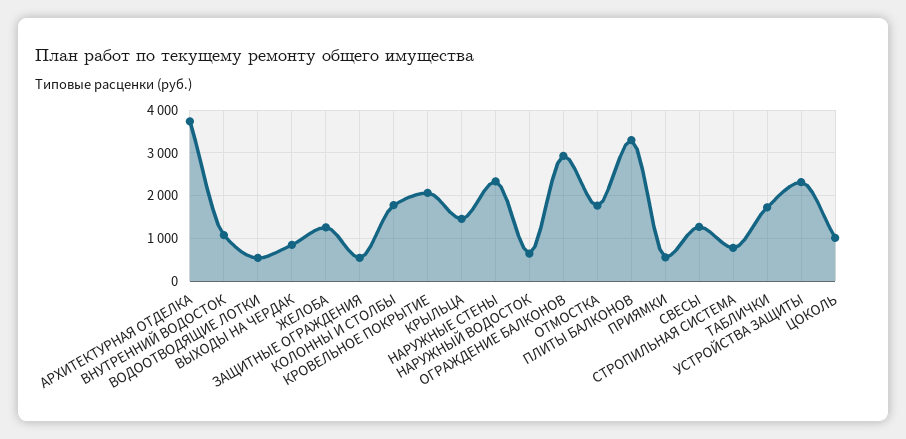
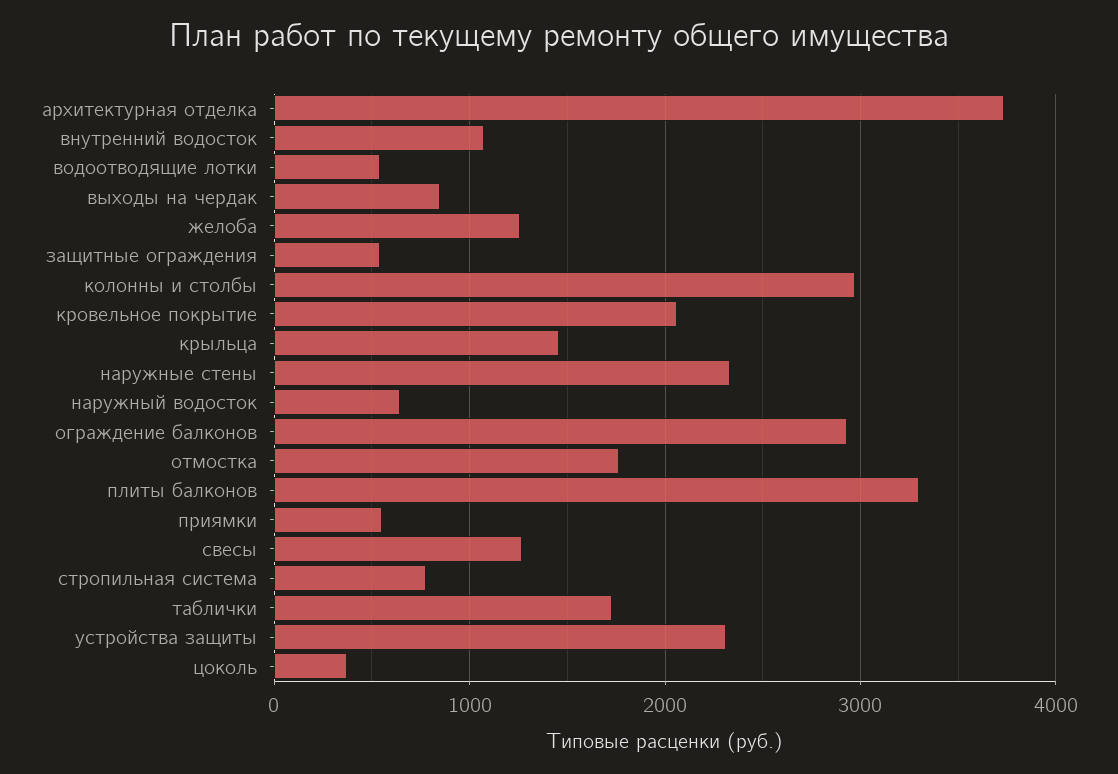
  {
    "АРХИТЕКТУРНАЯ ОТДЕЛКА": 3700,
    "ВНУТРЕННИЙ ВОДОСТОК": 1100,
    "ВОДООТВОДЯЩИЕ ЛОТКИ": 500,
    "ВЫХОДЫ НА ЧЕРДАК": 800,
    "ЖЕЛОБА": 1300,
    "ЗАЩИТНЫЕ ОГРАЖДЕНИЯ": 500,
-   "КОЛОННЫ И СТОЛБЫ": 1800,
+   "КОЛОННЫ И СТОЛБЫ": 3000,
    "КРОВЕЛЬНОЕ ПОКРЫТИЕ": 2100,
    "КРЫЛЬЦА": 1500,
    "НАРУЖНЫЕ СТЕНЫ": 2300,
    "НАРУЖНЫЙ ВОДОСТОК": 600,
    "ОГРАЖДЕНИЕ БАЛКОНОВ": 2900,
    "ОТМОСТКА": 1800,
    "ПЛИТЫ БАЛКОНОВ": 3300,
    "ПРИЯМКИ": 600,
    "СВЕСЫ": 1300,
    "СТРОПИЛЬНАЯ СИСТЕМА": 800,
    "ТАБЛИЧКИ": 1700,
    "УСТРОЙСТВА ЗАЩИТЫ": 2300,
-   "ЦОКОЛЬ": 1000
+   "ЦОКОЛЬ": 400
  }

